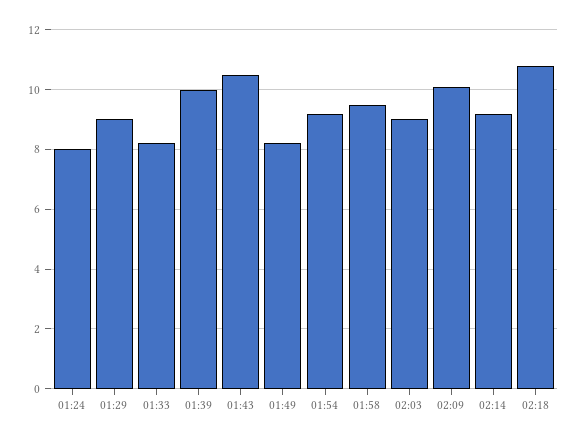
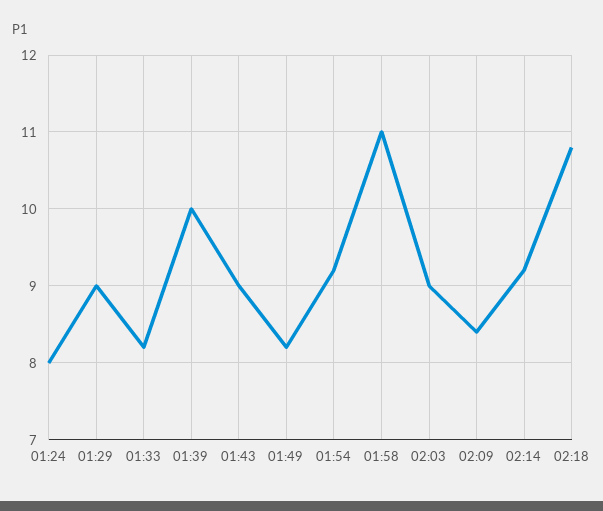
  {
    "01:24": 8,
    "01:29": 9,
    "01:33": 8.2,
    "01:39": 10,
-   "01:43": 10.5,
+   "01:43": 9,
    "01:49": 8.2,
    "01:54": 9.2,
-   "01:58": 9.5,
+   "01:58": 11,
    "02:03": 9,
-   "02:09": 10,
+   "02:09": 8.4,
    "02:14": 9.2,
    "02:18": 10.8
  }

